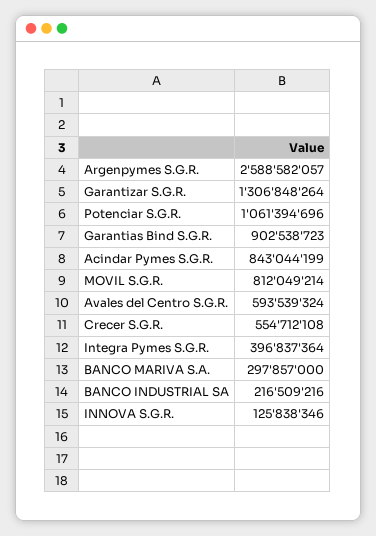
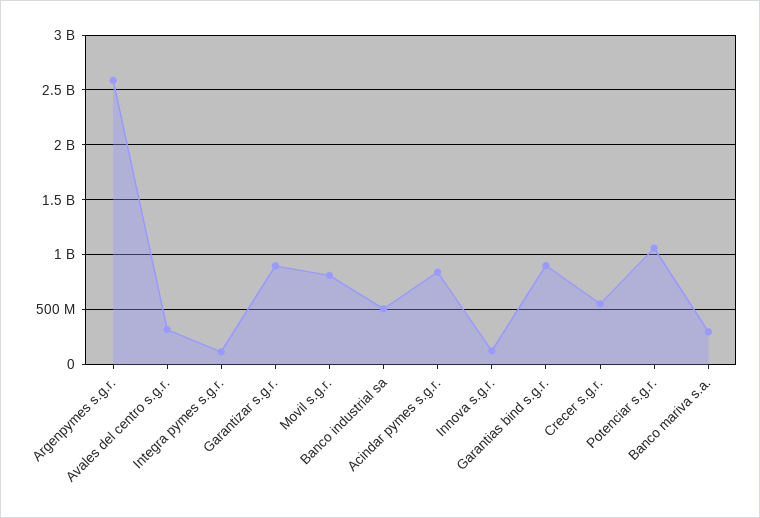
  {
    "Argenpymes S.G.R.": 2588582057,
-   "Garantizar S.G.R.": 1306848264,
+   "Garantizar S.G.R.": 900000000,
    "Potenciar S.G.R.": 1061394696,
    "Garantias Bind S.G.R.": 902538723,
    "Acindar Pymes S.G.R.": 843044199,
    "MOVIL S.G.R.": 812049214,
-   "Avales del Centro S.G.R.": 593539324,
+   "Avales del Centro S.G.R.": 300000000,
    "Crecer S.G.R.": 554712108,
-   "Integra Pymes S.G.R.": 396837364,
+   "Integra Pymes S.G.R.": 100000000,
    "BANCO MARIVA S.A.": 297857000,
-   "BANCO INDUSTRIAL SA": 216509216,
+   "BANCO INDUSTRIAL SA": 500000000,
    "INNOVA S.G.R.": 125838346
  }

